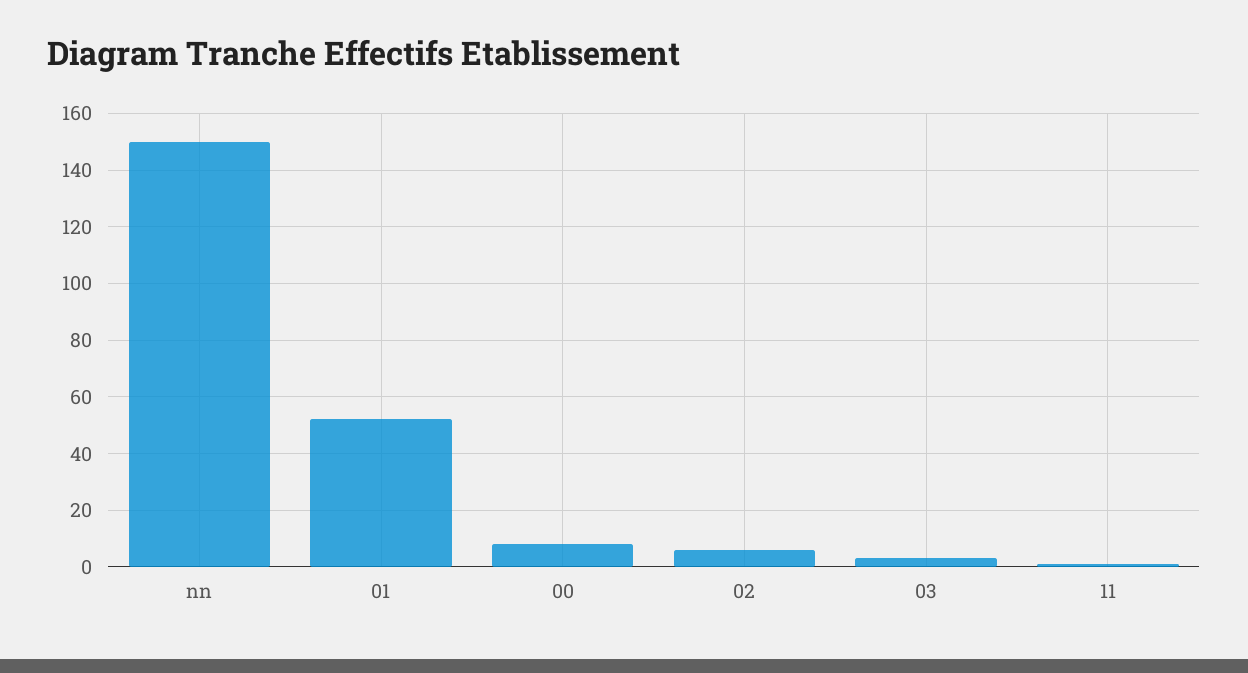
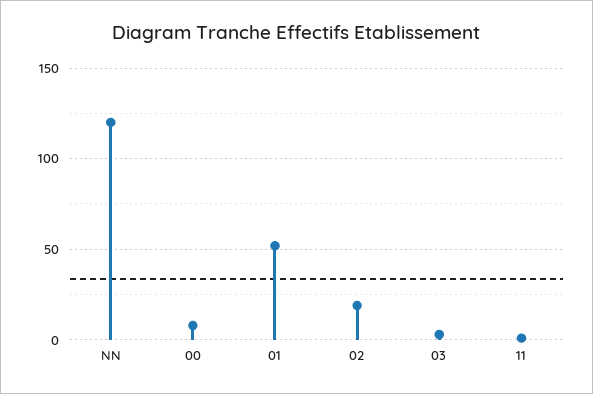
  {
-   "nn": 150,
+   "nn": 120,
    "01": 50,
    "00": 10,
-   "02": 5,
+   "02": 20,
    "03": 5,
    "11": 0
  }

